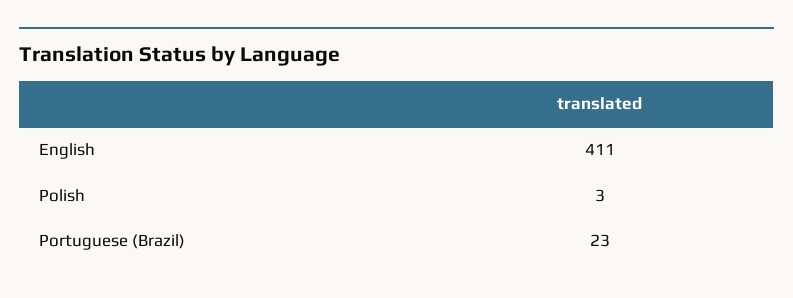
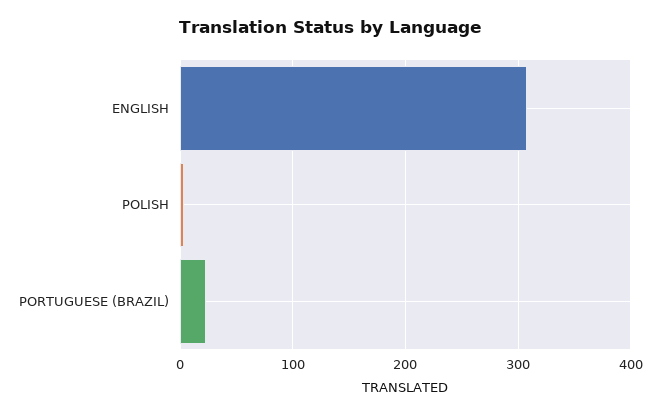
  {
-   "English": 411,
+   "English": 310,
    "Polish": 3,
    "Portuguese (Brazil)": 23
  }

